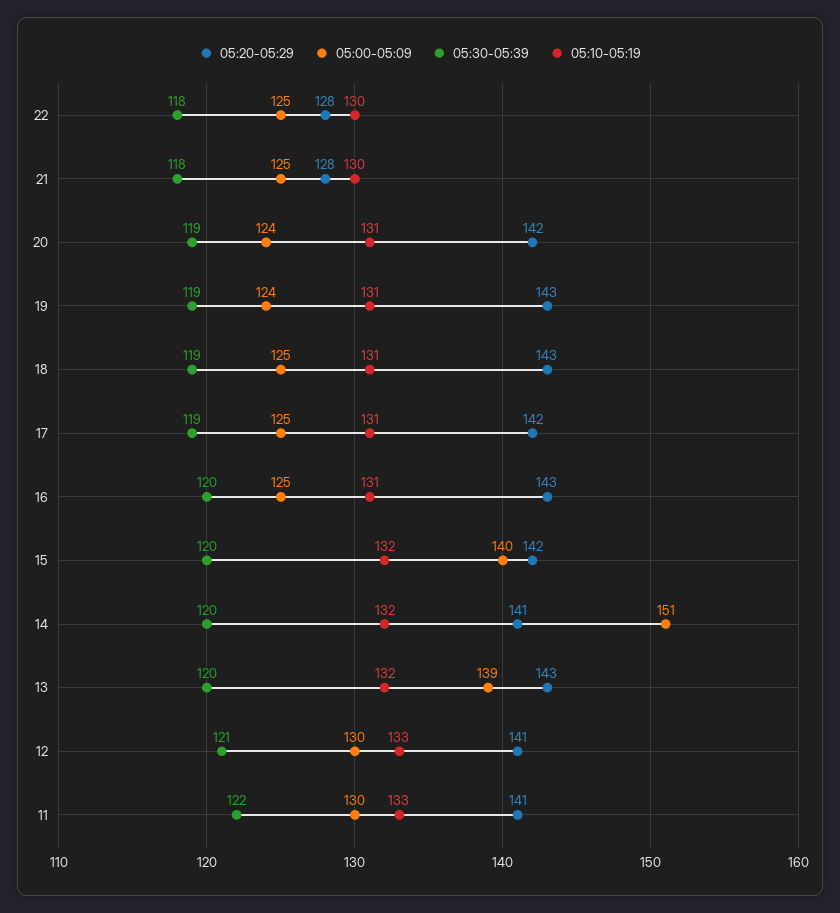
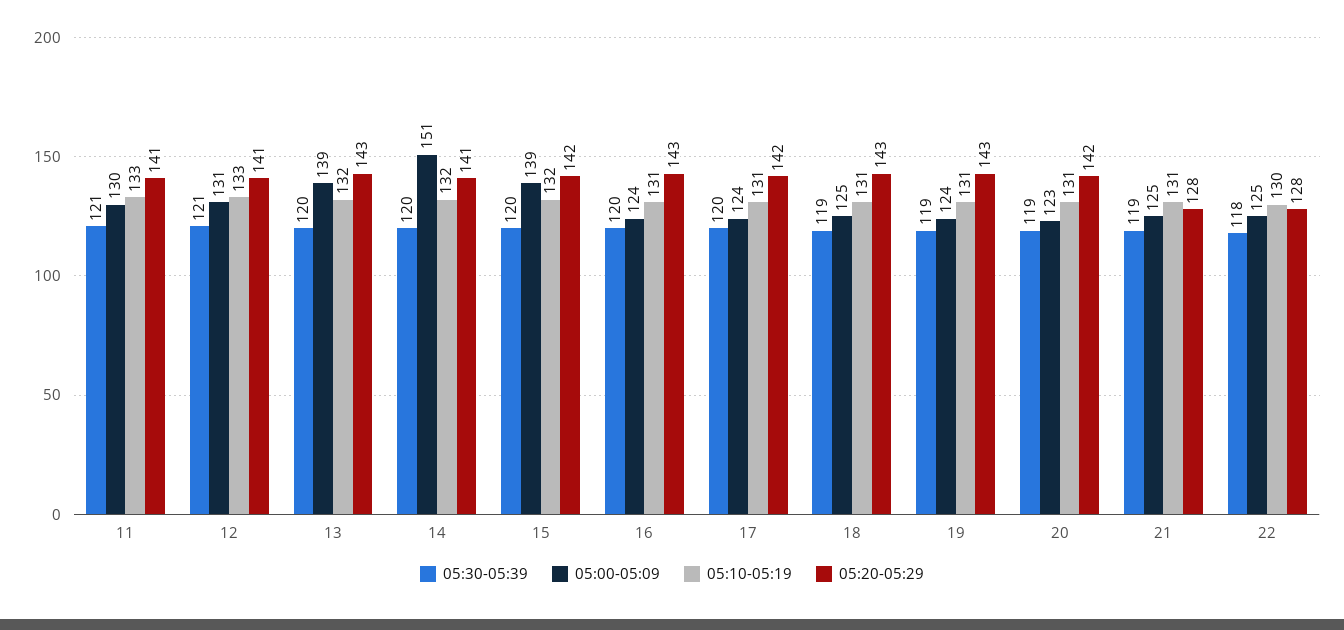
  {
    "05:20-05:29": {
      "22": 128,
      "21": 128,
      "20": 142,
      "19": 143,
      "18": 143,
      "17": 142,
      "16": 143,
      "15": 142,
      "14": 141,
      "13": 143,
      "12": 141,
      "11": 141
    },
    "05:00-05:09": {
      "22": 125,
      "21": 125,
-     "20": 124,
+     "20": 123,
      "19": 124,
      "18": 125,
-     "17": 125,
+     "17": 124,
-     "16": 125,
+     "16": 124,
-     "15": 140,
+     "15": 139,
      "14": 151,
      "13": 139,
-     "12": 130,
+     "12": 131,
      "11": 130
    },
    "05:30-05:39": {
      "22": 118,
-     "21": 118,
+     "21": 119,
      "20": 119,
      "19": 119,
      "18": 119,
-     "17": 119,
+     "17": 120,
      "16": 120,
      "15": 120,
      "14": 120,
      "13": 120,
      "12": 121,
-     "11": 122
+     "11": 121
    },
    "05:10-05:19": {
      "22": 130,
-     "21": 130,
+     "21": 131,
      "20": 131,
      "19": 131,
      "18": 131,
      "17": 131,
      "16": 131,
      "15": 132,
      "14": 132,
      "13": 132,
      "12": 133,
      "11": 133
    }
  }

